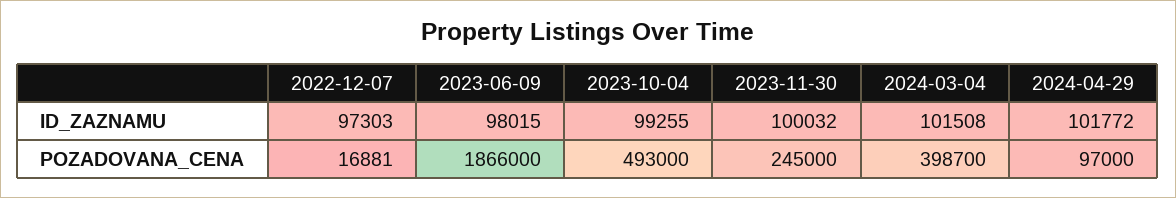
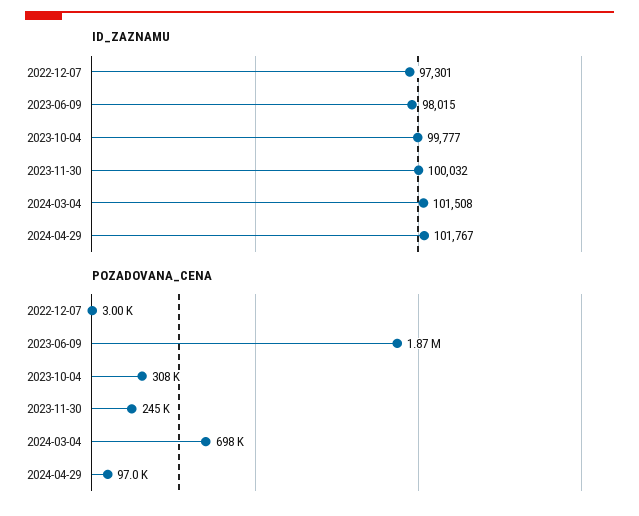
  {
    "ID_ZAZNAMU": {
-     "2022-12-07": 97303,
+     "2022-12-07": 97301,
      "2023-06-09": 98015,
-     "2023-10-04": 99255,
+     "2023-10-04": 99777,
      "2023-11-30": 100032,
      "2024-03-04": 101508,
-     "2024-04-29": 101772
+     "2024-04-29": 101767
    },
    "POZADOVANA_CENA": {
-     "2022-12-07": 16881,
+     "2022-12-07": 3000,
      "2023-06-09": 1866000,
-     "2023-10-04": 493000,
+     "2023-10-04": 308000,
      "2023-11-30": 245000,
-     "2024-03-04": 398700,
+     "2024-03-04": 698000,
      "2024-04-29": 97000
    }
  }

